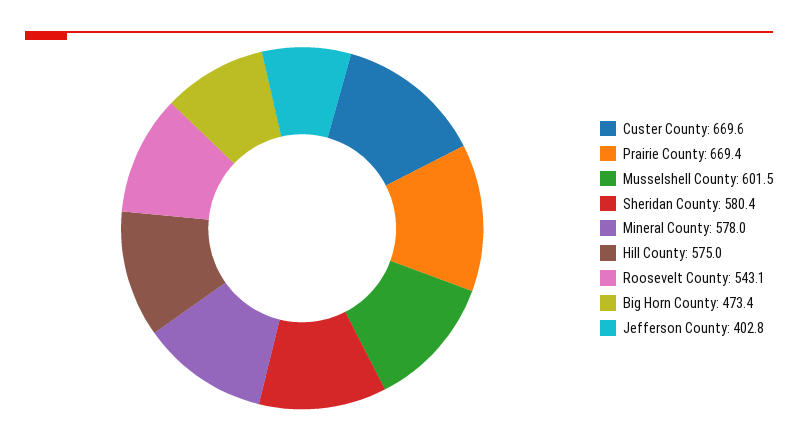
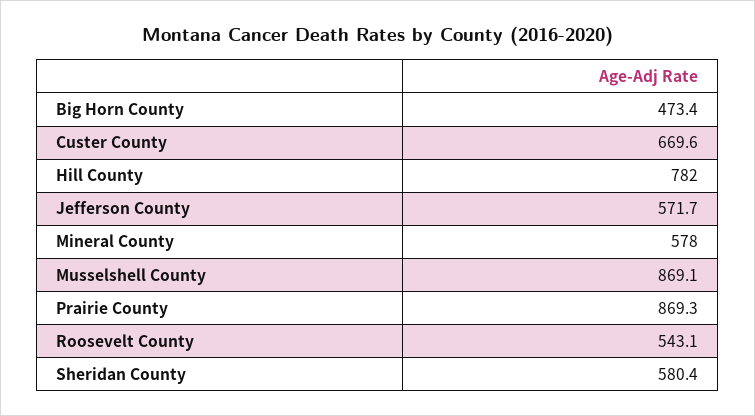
  {
    "Custer County": 669.6,
-   "Prairie County": 669.4,
+   "Prairie County": 869.3,
-   "Musselshell County": 601.5,
+   "Musselshell County": 869.1,
    "Sheridan County": 580.4,
    "Mineral County": 578,
-   "Hill County": 575,
+   "Hill County": 782,
    "Roosevelt County": 543.1,
    "Big Horn County": 473.4,
-   "Jefferson County": 402.8
+   "Jefferson County": 571.7
  }

